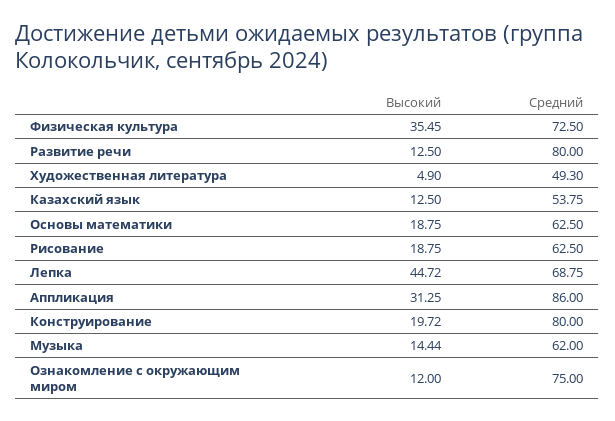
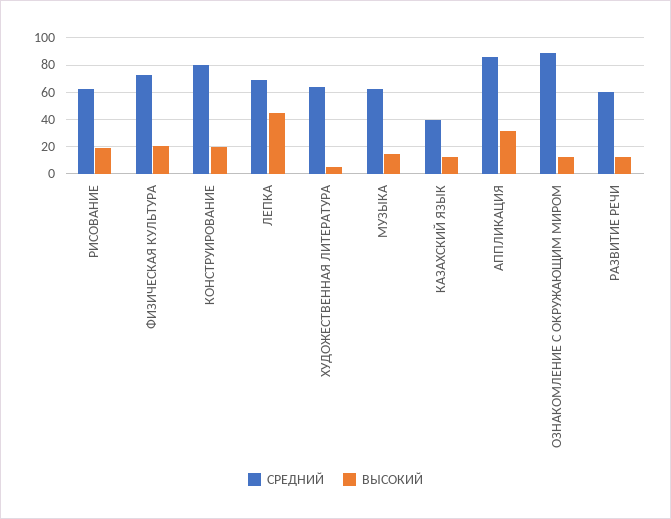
  {
    "Высокий": {
-     "Физическая культура": 35.45,
+     "Физическая культура": 20,
      "Развитие речи": 12.5,
      "Художественная литература": 4.9,
      "Казахский язык": 12.5,
-     "Основы математики": 18.75,
      "Рисование": 18.75,
      "Лепка": 44.72,
      "Аппликация": 31.25,
      "Конструирование": 19.72,
      "Музыка": 14.44,
      "Ознакомление с окружающим миром": 12
    },
    "Средний": {
      "Физическая культура": 72.5,
-     "Развитие речи": 80,
+     "Развитие речи": 60,
-     "Художественная литература": 49.3,
+     "Художественная литература": 65,
-     "Казахский язык": 53.75,
+     "Казахский язык": 40,
-     "Основы математики": 62.5,
      "Рисование": 62.5,
      "Лепка": 68.75,
      "Аппликация": 86,
      "Конструирование": 80,
      "Музыка": 62,
-     "Ознакомление с окружающим миром": 75
+     "Ознакомление с окружающим миром": 90
    }
  }

